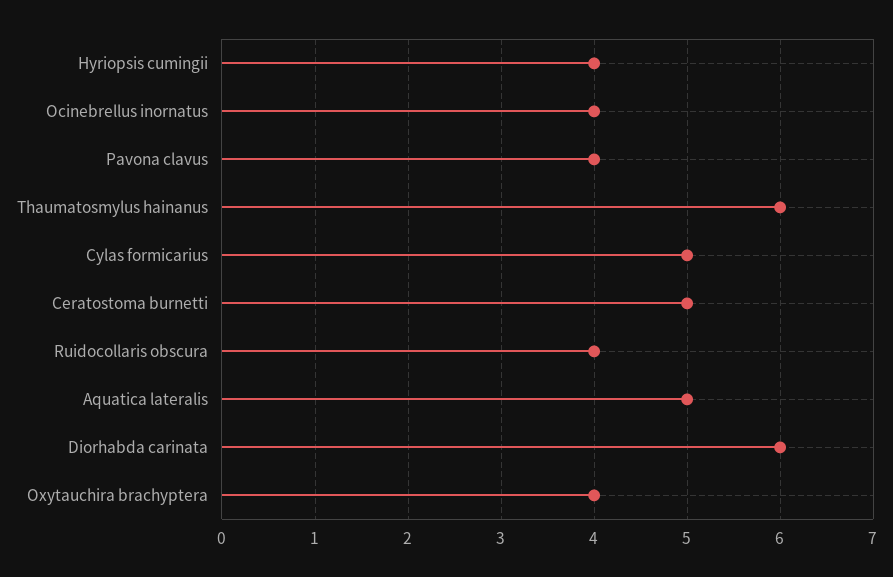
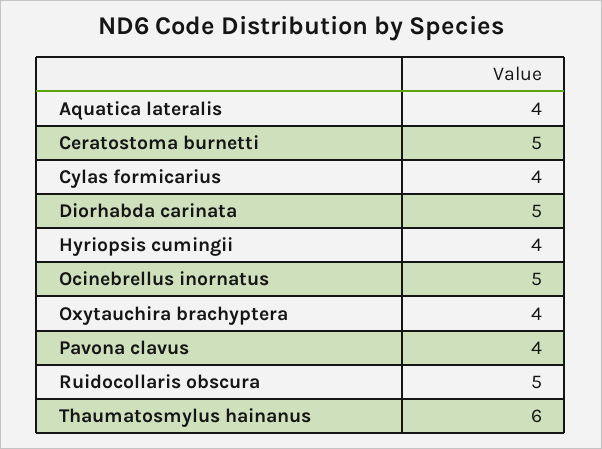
  {
    "Hyriopsis cumingii": 4,
-   "Ocinebrellus inornatus": 4,
+   "Ocinebrellus inornatus": 5,
    "Pavona clavus": 4,
    "Thaumatosmylus hainanus": 6,
-   "Cylas formicarius": 5,
+   "Cylas formicarius": 4,
    "Ceratostoma burnetti": 5,
-   "Ruidocollaris obscura": 4,
+   "Ruidocollaris obscura": 5,
-   "Aquatica lateralis": 5,
+   "Aquatica lateralis": 4,
-   "Diorhabda carinata": 6,
+   "Diorhabda carinata": 5,
    "Oxytauchira brachyptera": 4
  }

